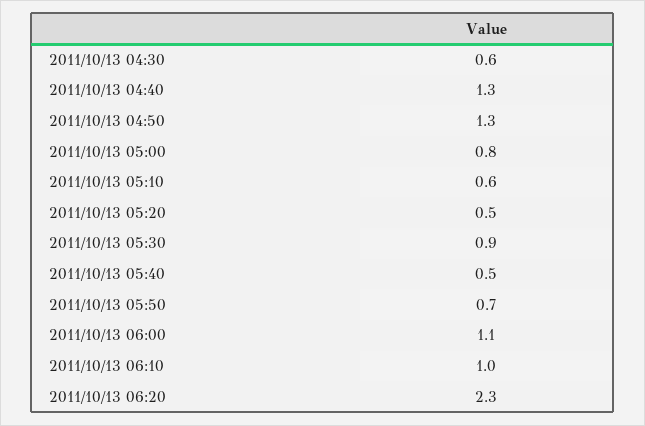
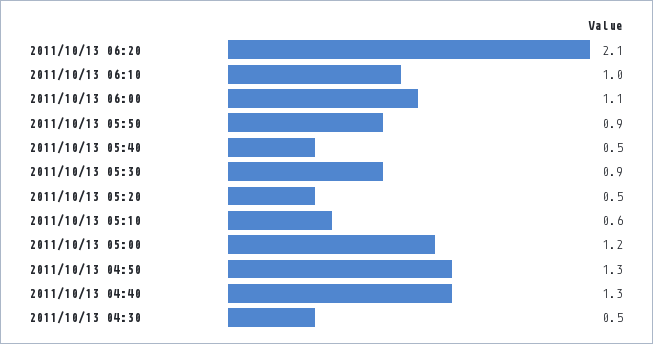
  {
-   "2011/10/13 04:30": 0.6,
+   "2011/10/13 04:30": 0.5,
    "2011/10/13 04:40": 1.3,
    "2011/10/13 04:50": 1.3,
-   "2011/10/13 05:00": 0.8,
+   "2011/10/13 05:00": 1.2,
    "2011/10/13 05:10": 0.6,
    "2011/10/13 05:20": 0.5,
    "2011/10/13 05:30": 0.9,
    "2011/10/13 05:40": 0.5,
-   "2011/10/13 05:50": 0.7,
+   "2011/10/13 05:50": 0.9,
    "2011/10/13 06:00": 1.1,
    "2011/10/13 06:10": 1,
-   "2011/10/13 06:20": 2.3
+   "2011/10/13 06:20": 2.1
  }

